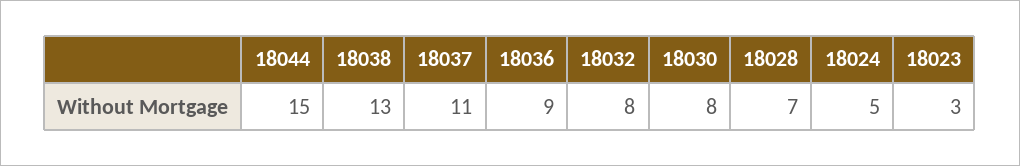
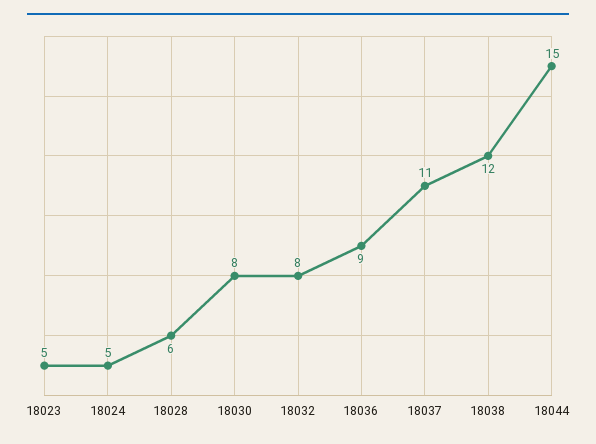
  {
    "18044": 15,
-   "18038": 13,
+   "18038": 12,
    "18037": 11,
    "18036": 9,
    "18032": 8,
    "18030": 8,
-   "18028": 7,
+   "18028": 6,
    "18024": 5,
-   "18023": 3
+   "18023": 5
  }

